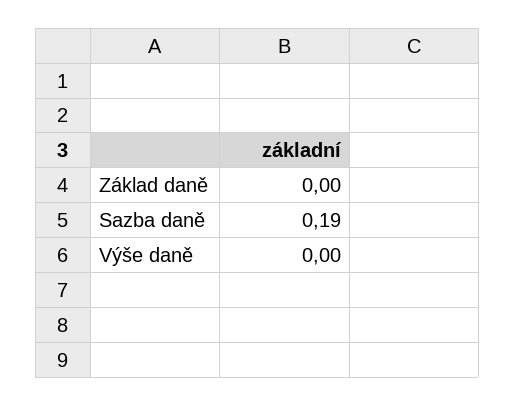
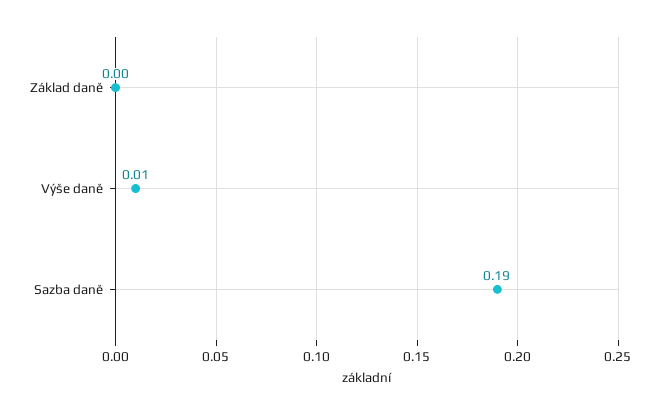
  {
    "Základ daně": 0,
    "Sazba daně": 0.19,
-   "Výše daně": 0
+   "Výše daně": 0.01
  }

